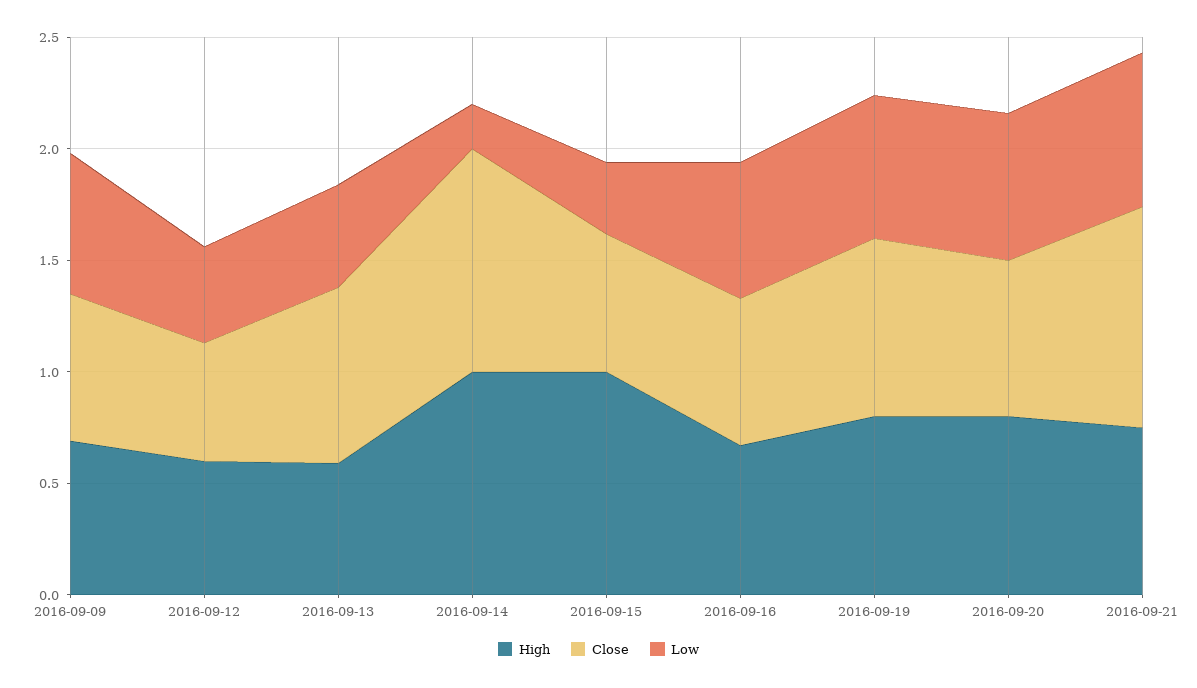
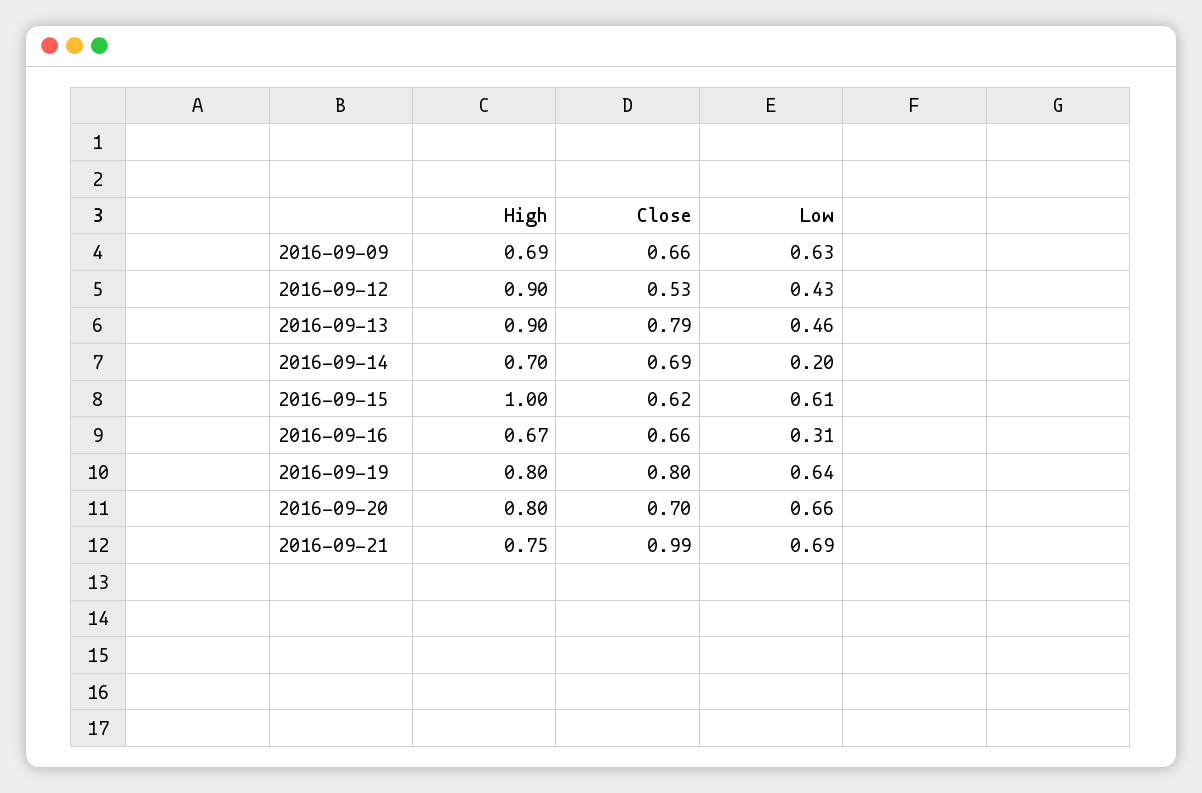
  {
    "High": {
      "2016-09-09": 0.69,
-     "2016-09-12": 0.6,
+     "2016-09-12": 0.9,
-     "2016-09-13": 0.6,
+     "2016-09-13": 0.9,
-     "2016-09-14": 1,
+     "2016-09-14": 0.7,
      "2016-09-15": 1,
      "2016-09-16": 0.67,
      "2016-09-19": 0.8,
      "2016-09-20": 0.8,
      "2016-09-21": 0.75
    },
    "Close": {
      "2016-09-09": 0.66,
      "2016-09-12": 0.53,
      "2016-09-13": 0.79,
-     "2016-09-14": 1,
+     "2016-09-14": 0.69,
      "2016-09-15": 0.62,
      "2016-09-16": 0.66,
      "2016-09-19": 0.8,
      "2016-09-20": 0.7,
      "2016-09-21": 0.99
    },
    "Low": {
      "2016-09-09": 0.63,
      "2016-09-12": 0.43,
      "2016-09-13": 0.46,
      "2016-09-14": 0.2,
-     "2016-09-15": 0.3,
+     "2016-09-15": 0.61,
-     "2016-09-16": 0.6,
+     "2016-09-16": 0.31,
      "2016-09-19": 0.64,
      "2016-09-20": 0.66,
      "2016-09-21": 0.69
    }
  }

